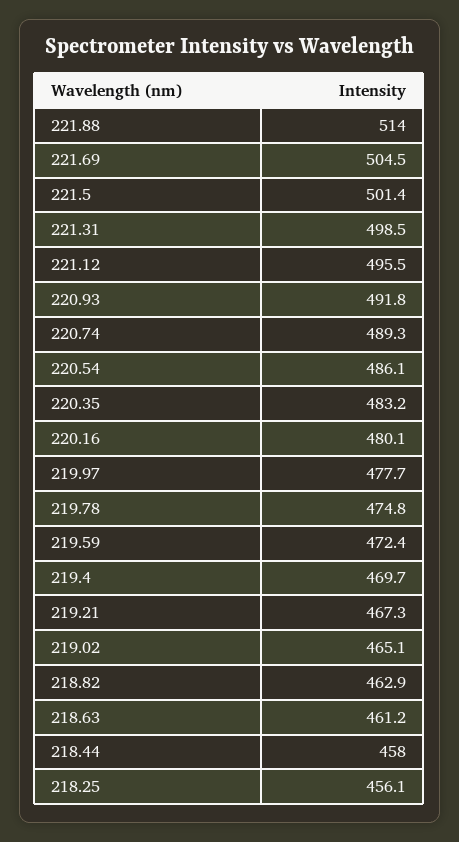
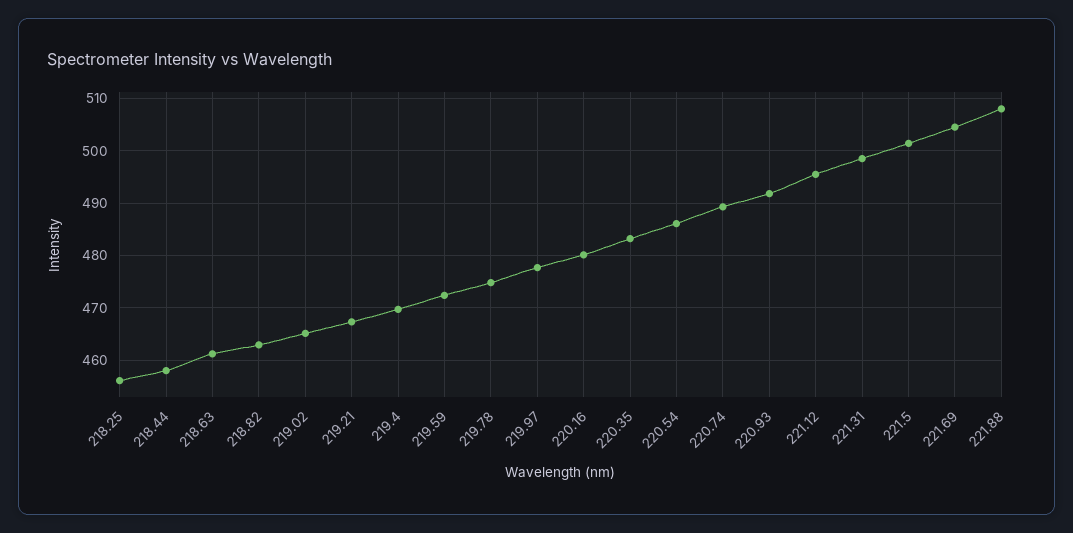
  {
-   "221.88": 514,
+   "221.88": 508,
    "221.69": 504.5,
    "221.5": 501.4,
    "221.31": 498.5,
    "221.12": 495.5,
    "220.93": 491.8,
    "220.74": 489.3,
    "220.54": 486.1,
    "220.35": 483.2,
    "220.16": 480.1,
    "219.97": 477.7,
    "219.78": 474.8,
    "219.59": 472.4,
    "219.4": 469.7,
    "219.21": 467.3,
    "219.02": 465.1,
    "218.82": 462.9,
    "218.63": 461.2,
    "218.44": 458,
    "218.25": 456.1
  }

